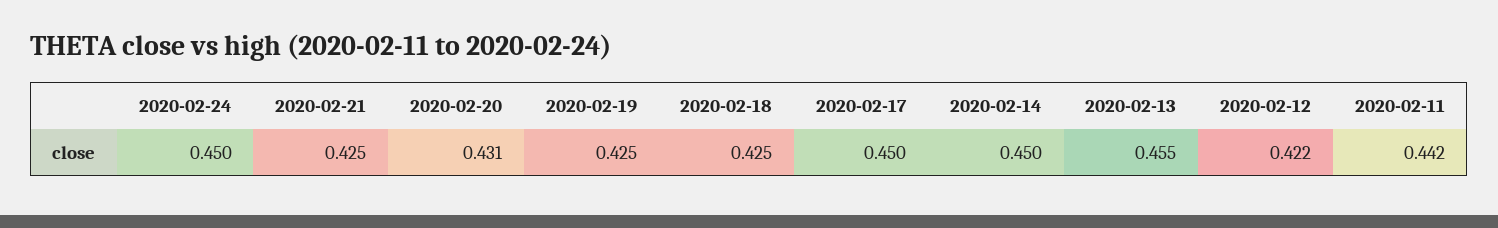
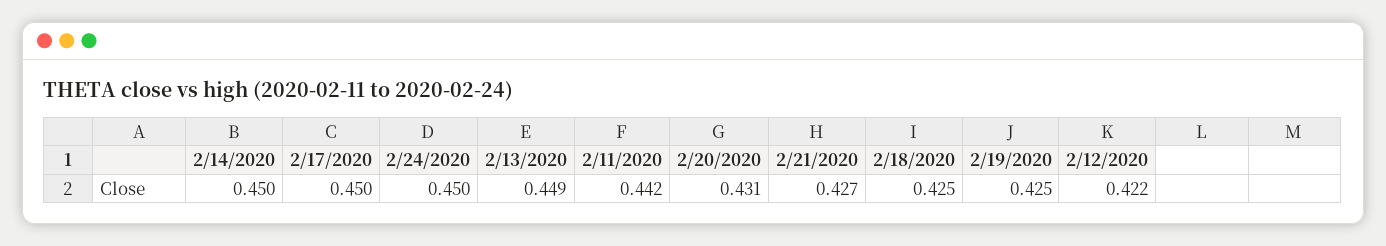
  {
    "2020-02-24": 0.45,
-   "2020-02-21": 0.425,
+   "2020-02-21": 0.427,
    "2020-02-20": 0.431,
    "2020-02-19": 0.425,
    "2020-02-18": 0.425,
    "2020-02-17": 0.45,
    "2020-02-14": 0.45,
-   "2020-02-13": 0.455,
+   "2020-02-13": 0.449,
    "2020-02-12": 0.422,
    "2020-02-11": 0.442
  }

